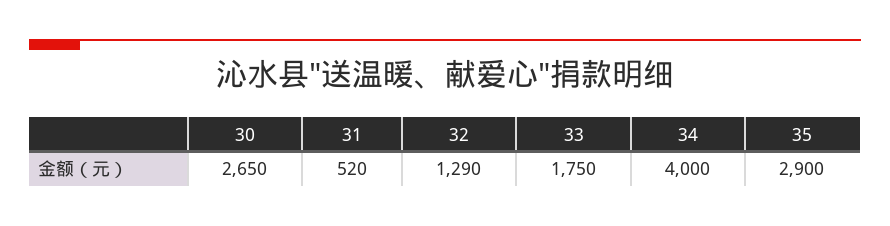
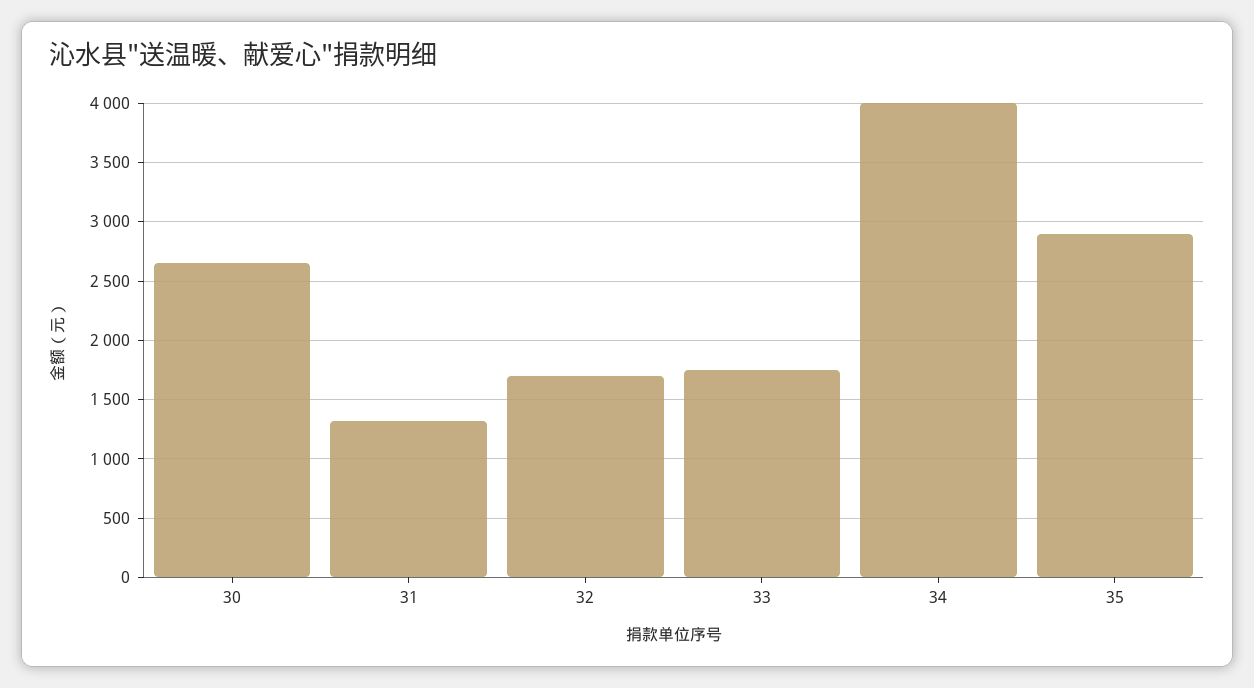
  {
    "30": 2650,
-   "31": 520,
+   "31": 1300,
-   "32": 1290,
+   "32": 1700,
    "33": 1750,
    "34": 4000,
    "35": 2900
  }

